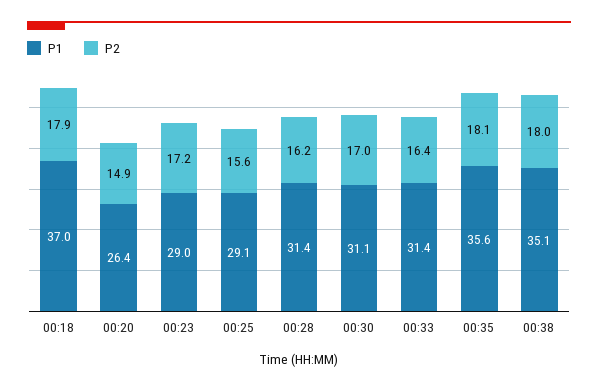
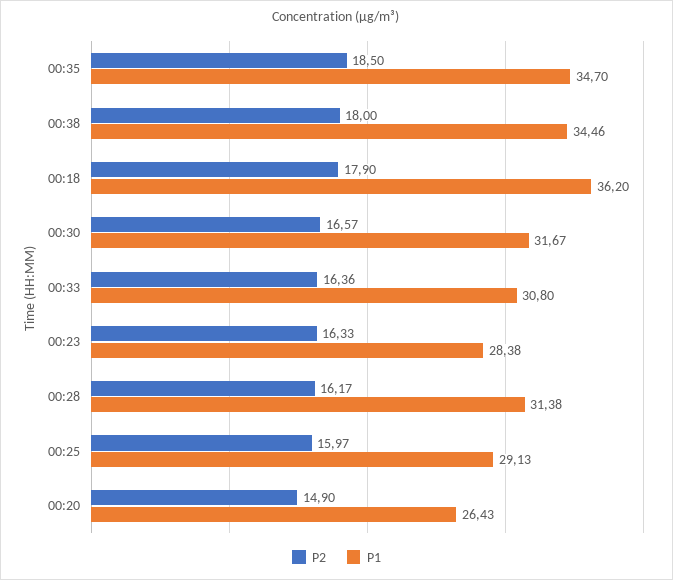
  {
    "P1": {
-     "00:18": 37,
+     "00:18": 36.2,
      "00:20": 26.43,
-     "00:23": 29,
+     "00:23": 28.38,
      "00:25": 29.13,
      "00:28": 31.38,
-     "00:30": 31.1,
+     "00:30": 31.67,
-     "00:33": 31.4,
+     "00:33": 30.8,
-     "00:35": 35.6,
+     "00:35": 34.7,
-     "00:38": 35.1
+     "00:38": 34.46
    },
    "P2": {
      "00:18": 17.9,
      "00:20": 14.9,
-     "00:23": 17.2,
+     "00:23": 16.33,
-     "00:25": 15.6,
+     "00:25": 15.97,
      "00:28": 16.17,
-     "00:30": 17,
+     "00:30": 16.57,
      "00:33": 16.36,
-     "00:35": 18.1,
+     "00:35": 18.5,
      "00:38": 18
    }
  }

